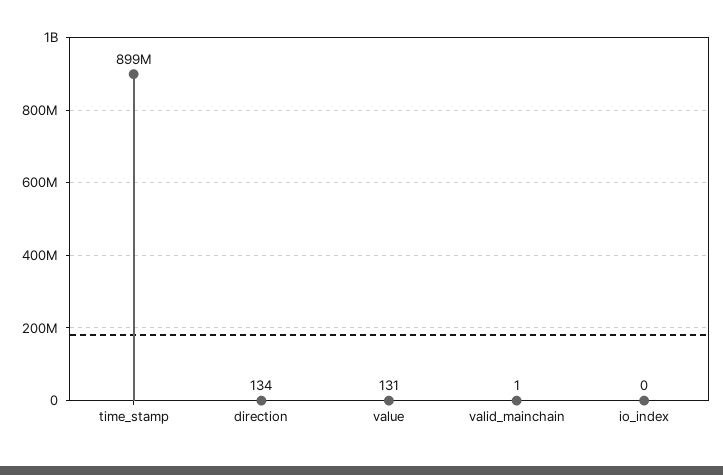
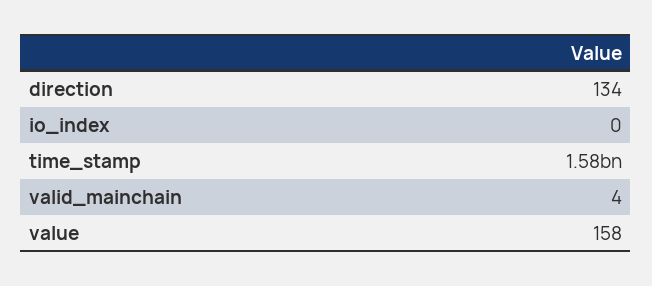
  {
-   "time_stamp": 899000000,
+   "time_stamp": 1580000000,
    "direction": 134,
-   "value": 131,
+   "value": 158,
-   "valid_mainchain": 1,
+   "valid_mainchain": 4,
    "io_index": 0
  }

